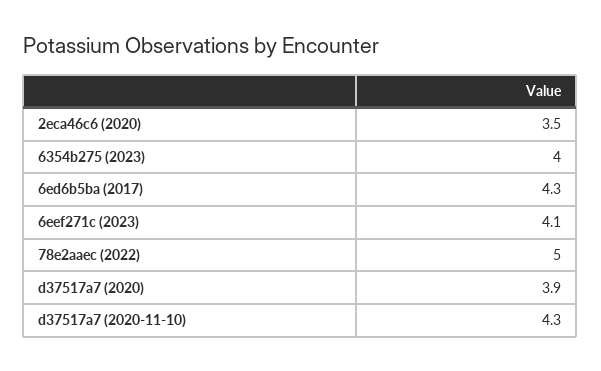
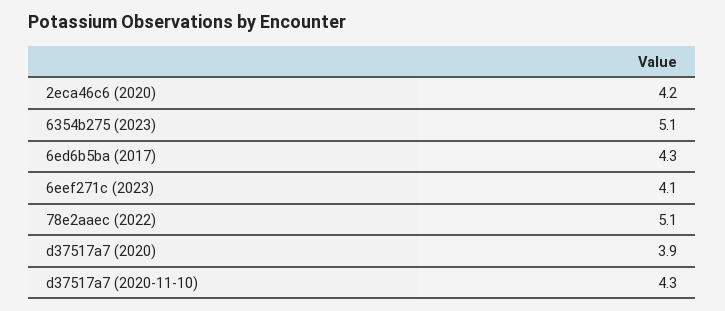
  {
-   "2eca46c6 (2020)": 3.5,
+   "2eca46c6 (2020)": 4.2,
-   "6354b275 (2023)": 4,
+   "6354b275 (2023)": 5.1,
    "6ed6b5ba (2017)": 4.3,
    "6eef271c (2023)": 4.1,
-   "78e2aaec (2022)": 5,
+   "78e2aaec (2022)": 5.1,
    "d37517a7 (2020)": 3.9,
    "d37517a7 (2020-11-10)": 4.3
  }

